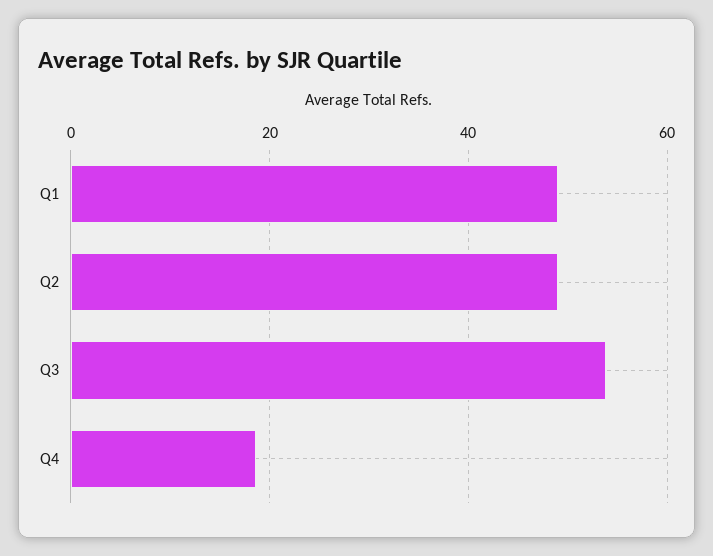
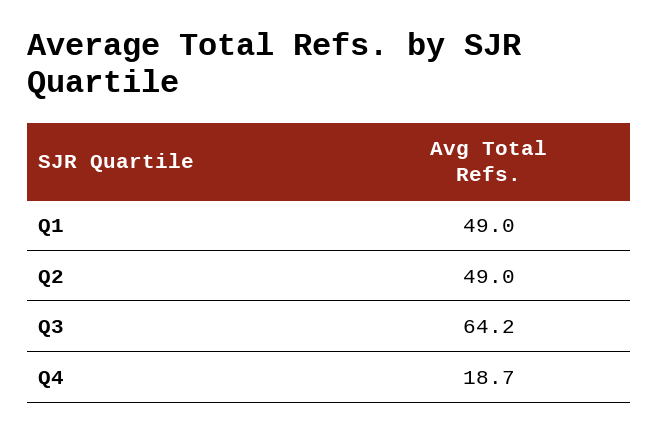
  {
    "Q1": 49,
    "Q2": 49,
-   "Q3": 54,
+   "Q3": 64.2,
    "Q4": 18.7
  }

